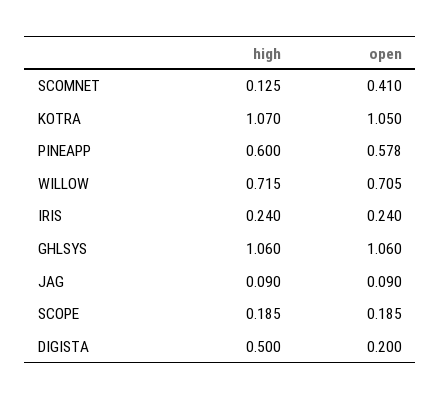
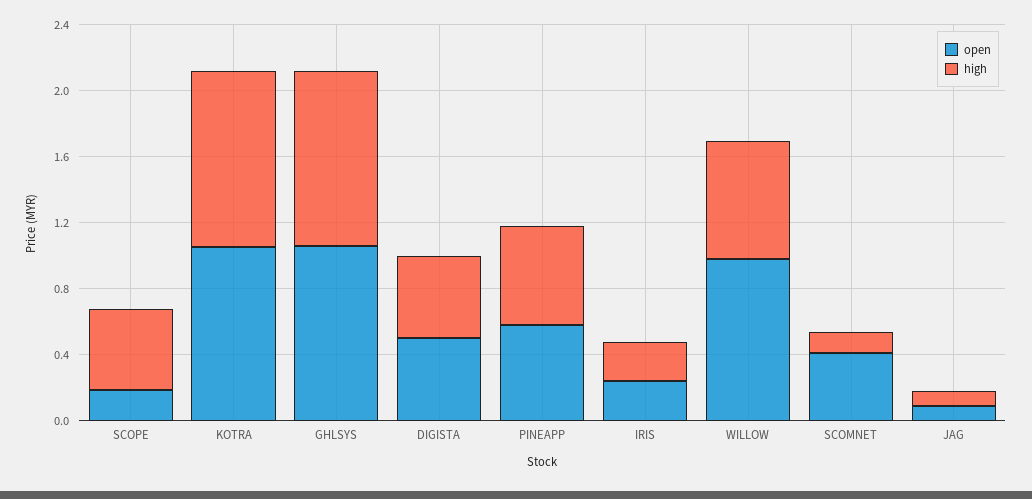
  {
    "high": {
      "SCOMNET": 0.125,
      "KOTRA": 1.07,
      "PINEAPP": 0.6,
      "WILLOW": 0.715,
      "IRIS": 0.24,
      "GHLSYS": 1.06,
      "JAG": 0.09,
-     "SCOPE": 0.185,
+     "SCOPE": 0.5,
      "DIGISTA": 0.5
    },
    "open": {
      "SCOMNET": 0.41,
      "KOTRA": 1.05,
      "PINEAPP": 0.578,
-     "WILLOW": 0.705,
+     "WILLOW": 1,
      "IRIS": 0.24,
      "GHLSYS": 1.06,
      "JAG": 0.09,
      "SCOPE": 0.185,
-     "DIGISTA": 0.2
+     "DIGISTA": 0.5
    }
  }

